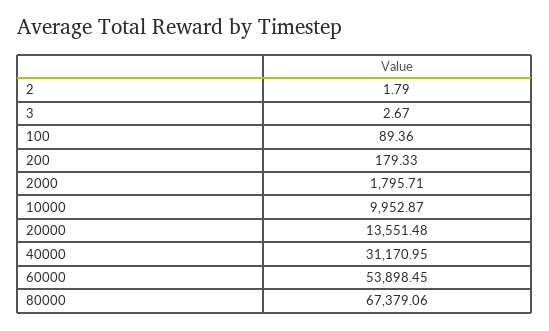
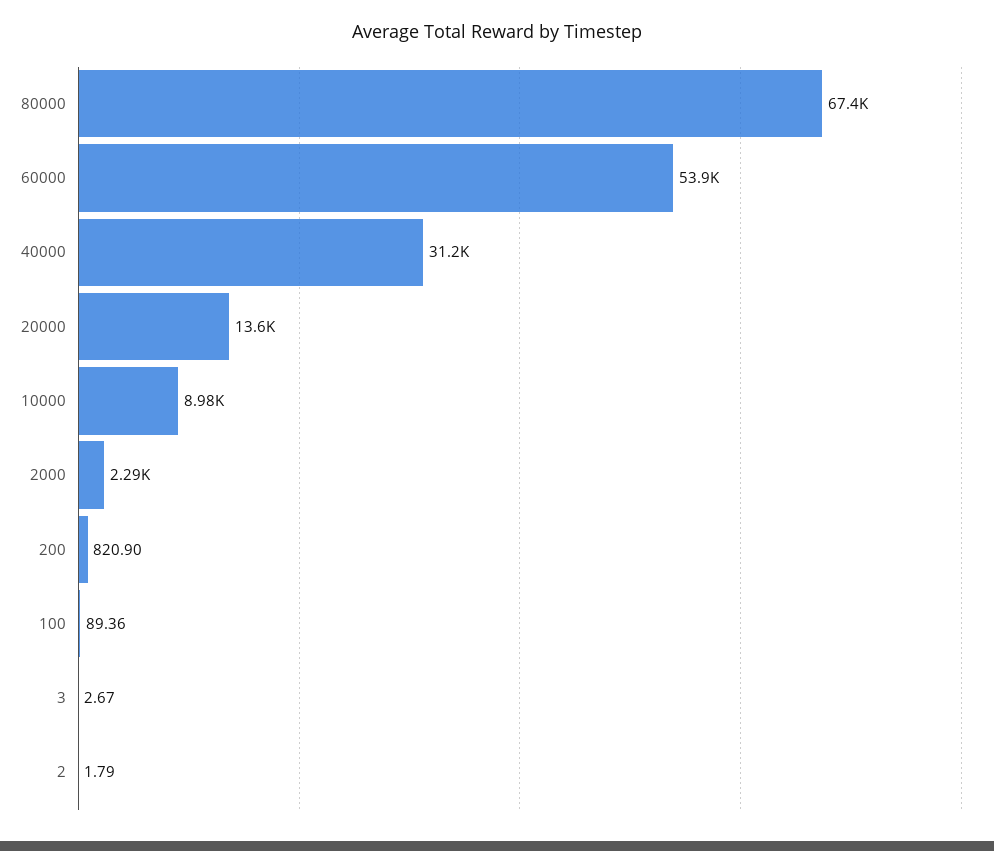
  {
    "2": 1.79,
    "3": 2.67,
    "100": 89.36,
-   "200": 179.33,
+   "200": 820.9,
-   "2000": 1795.71,
+   "2000": 2290,
-   "10000": 9952.87,
+   "10000": 8980,
    "20000": 13551.48,
    "40000": 31170.95,
    "60000": 53898.45,
    "80000": 67379.06
  }

